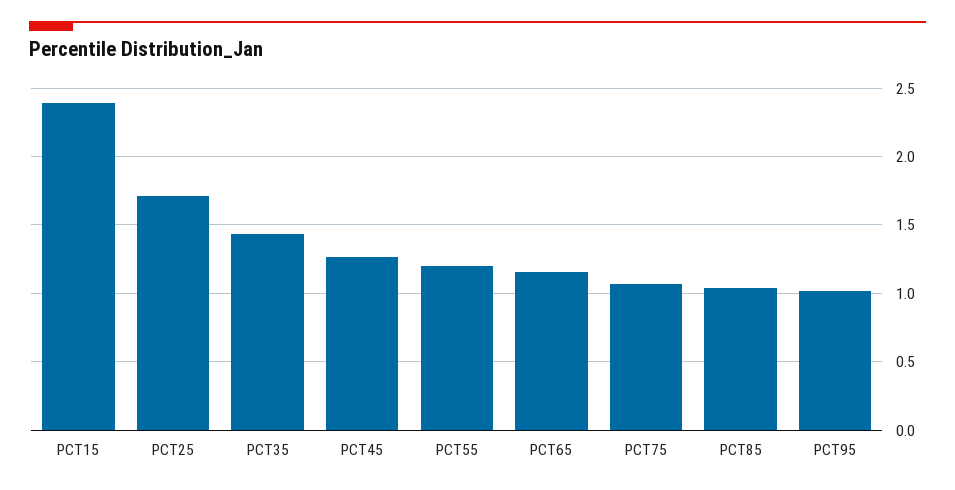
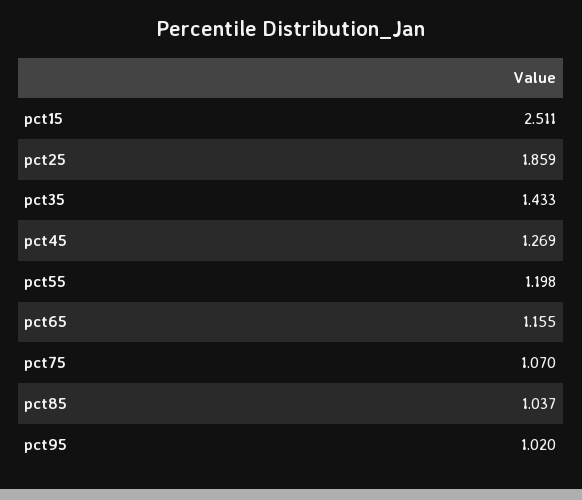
  {
-   "PCT15": 2.4,
+   "PCT15": 2.511,
-   "PCT25": 1.7,
+   "PCT25": 1.859,
    "PCT35": 1.433,
    "PCT45": 1.269,
    "PCT55": 1.198,
    "PCT65": 1.155,
    "PCT75": 1.07,
    "PCT85": 1.037,
    "PCT95": 1.02
  }

